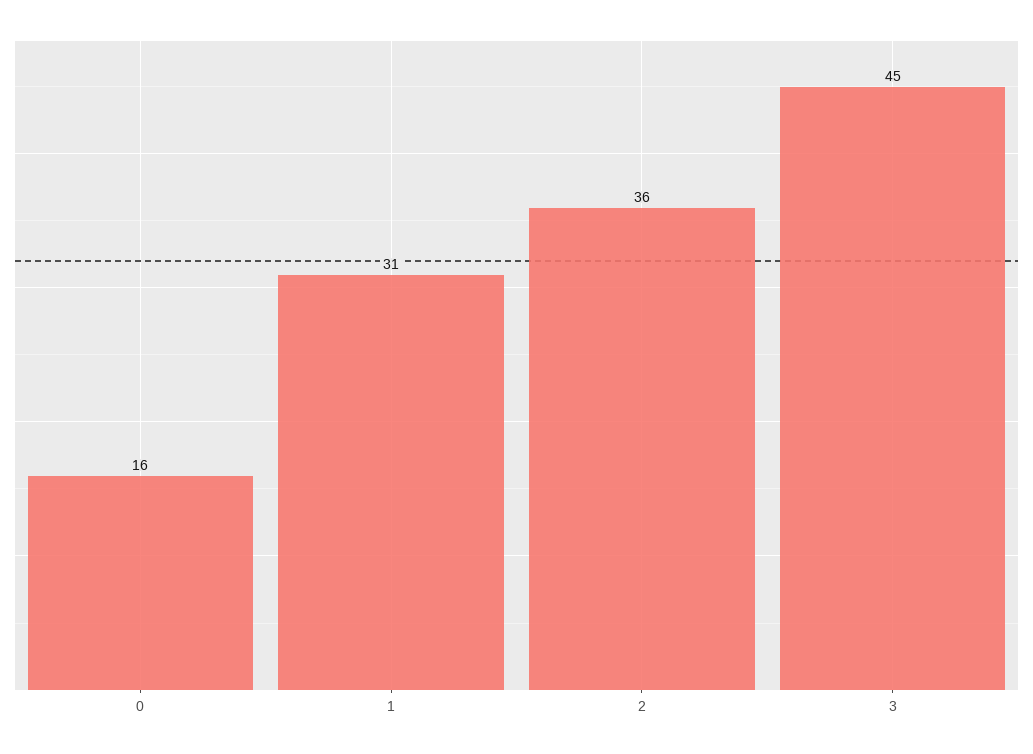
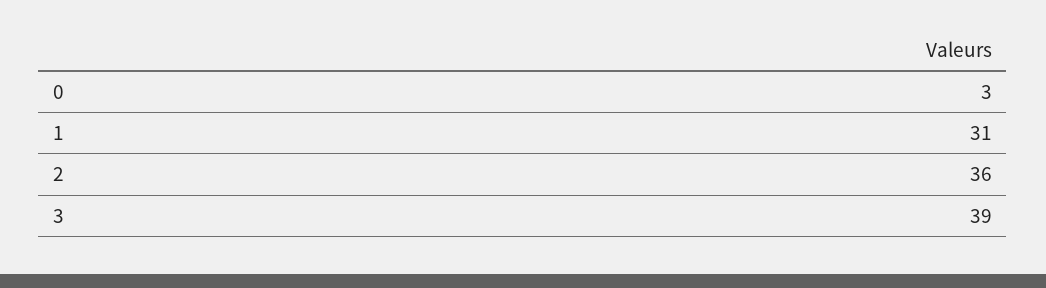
  {
-   "0": 16,
+   "0": 3,
    "1": 31,
    "2": 36,
-   "3": 45
+   "3": 39
  }

